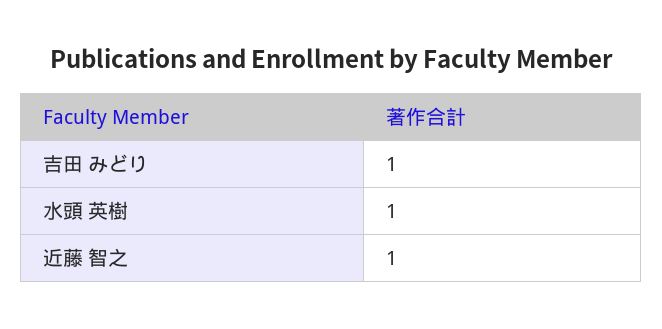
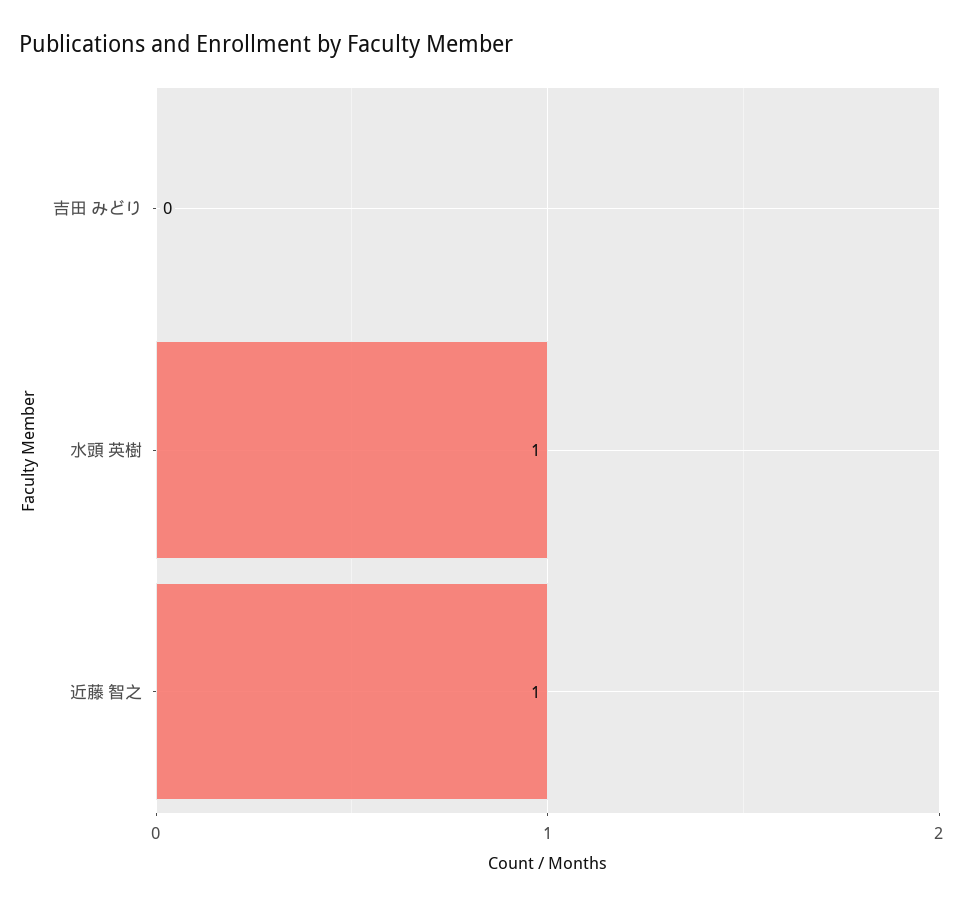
  {
-   "吉田 みどり": 1,
+   "吉田 みどり": 0,
    "水頭 英樹": 1,
    "近藤 智之": 1
  }

